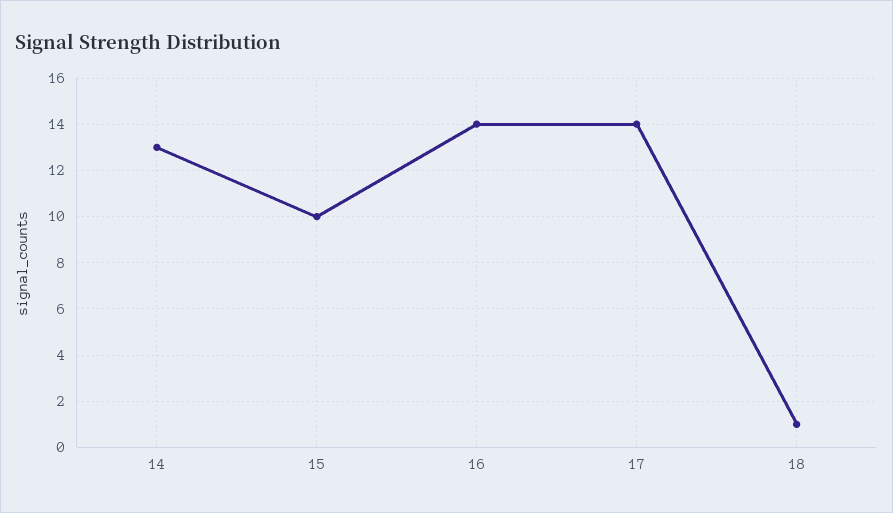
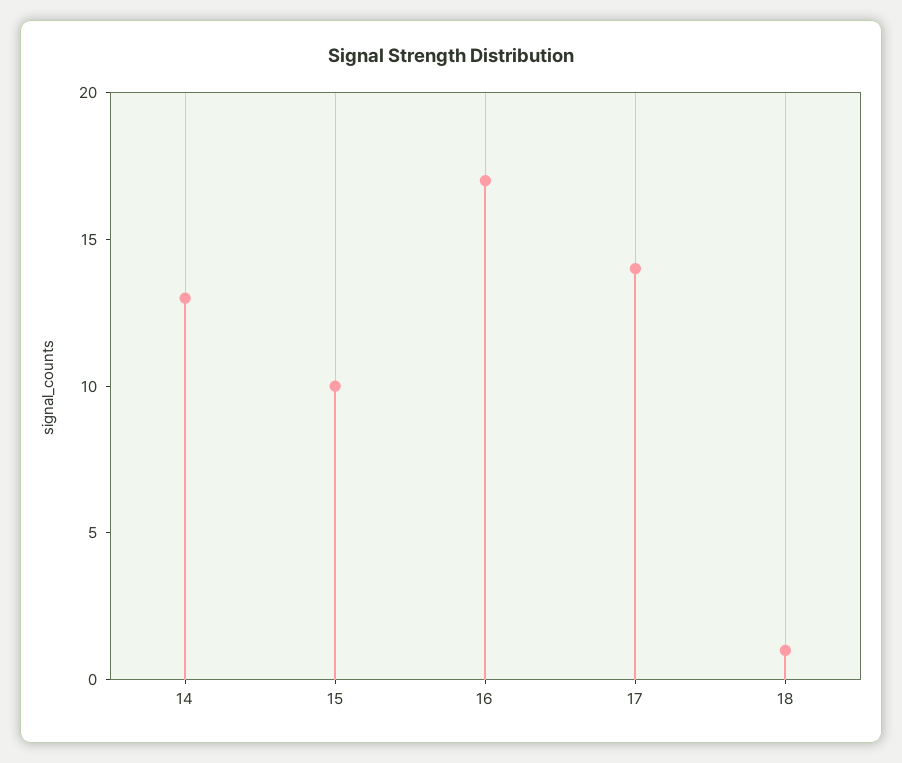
  {
    "14": 13,
    "15": 10,
-   "16": 14,
+   "16": 17,
    "17": 14,
    "18": 1
  }

